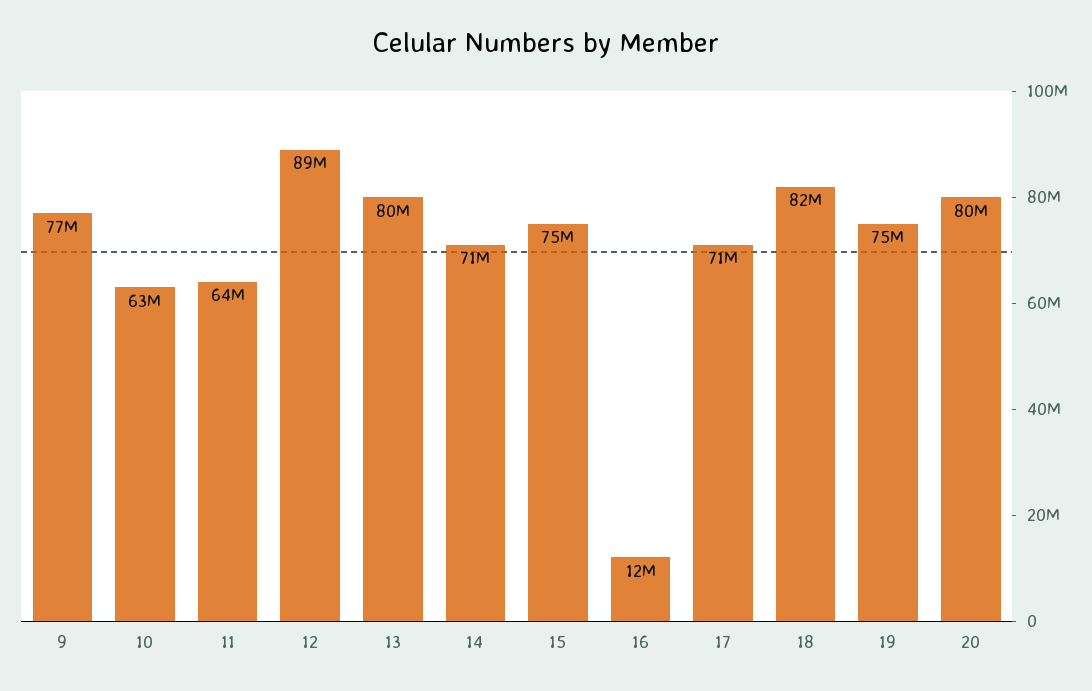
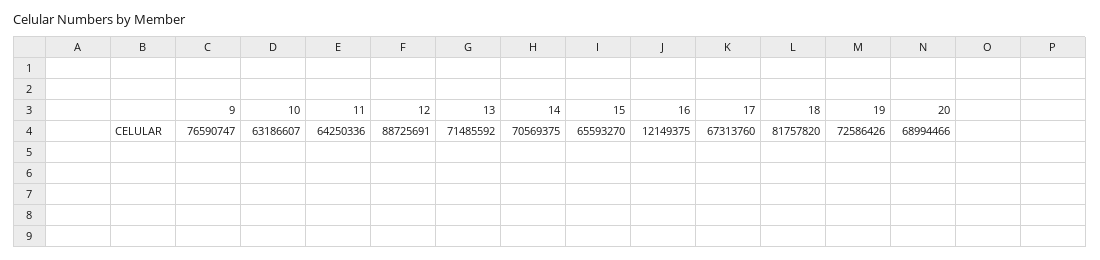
  {
    "9": 76590747,
    "10": 63186607,
    "11": 64250336,
    "12": 88725691,
-   "13": 80000000,
+   "13": 71485592,
    "14": 70569375,
-   "15": 75000000,
+   "15": 65593270,
    "16": 12149375,
-   "17": 71000000,
+   "17": 67313760,
    "18": 81757820,
-   "19": 75000000,
+   "19": 72586426,
-   "20": 80000000
+   "20": 68994466
  }

